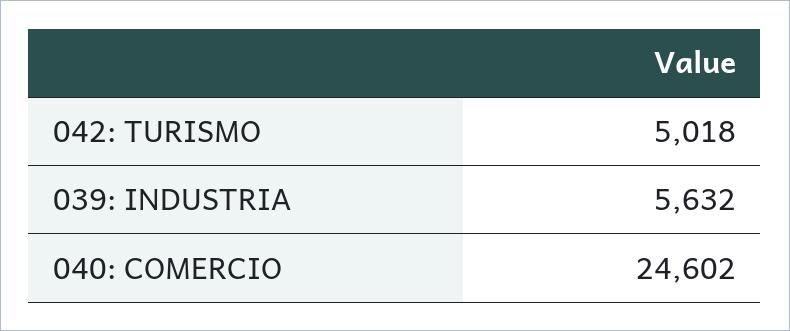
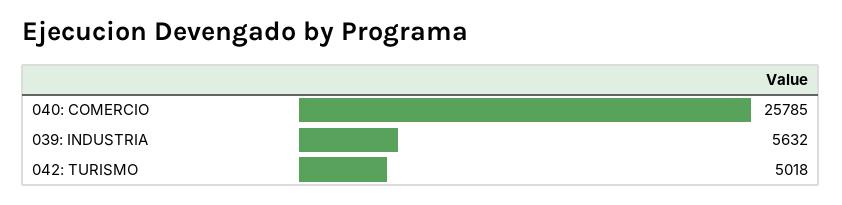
  {
    "042: TURISMO": 5018,
    "039: INDUSTRIA": 5632,
-   "040: COMERCIO": 24602
+   "040: COMERCIO": 25785
  }

